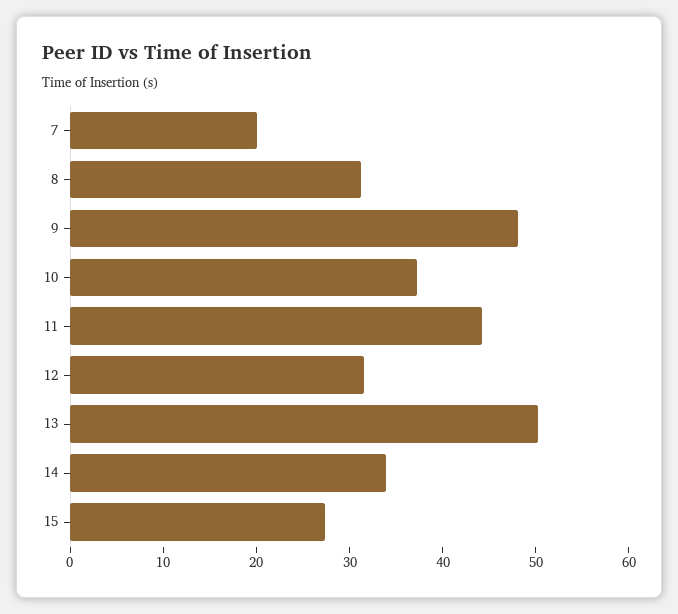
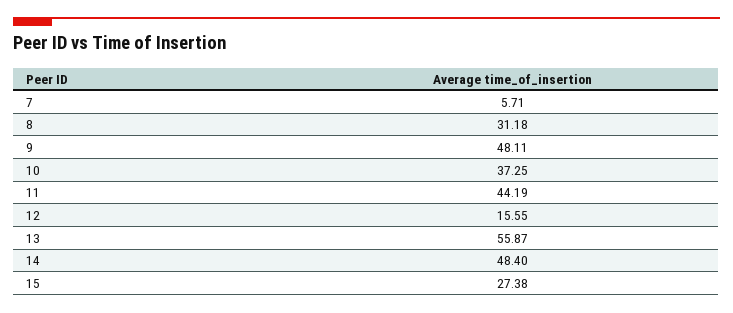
  {
-   "7": 20,
+   "7": 5.71,
    "8": 31.18,
    "9": 48.11,
    "10": 37.25,
    "11": 44.19,
-   "12": 32,
+   "12": 15.55,
-   "13": 50,
+   "13": 55.87,
-   "14": 34,
+   "14": 48.4,
    "15": 27.38
  }

